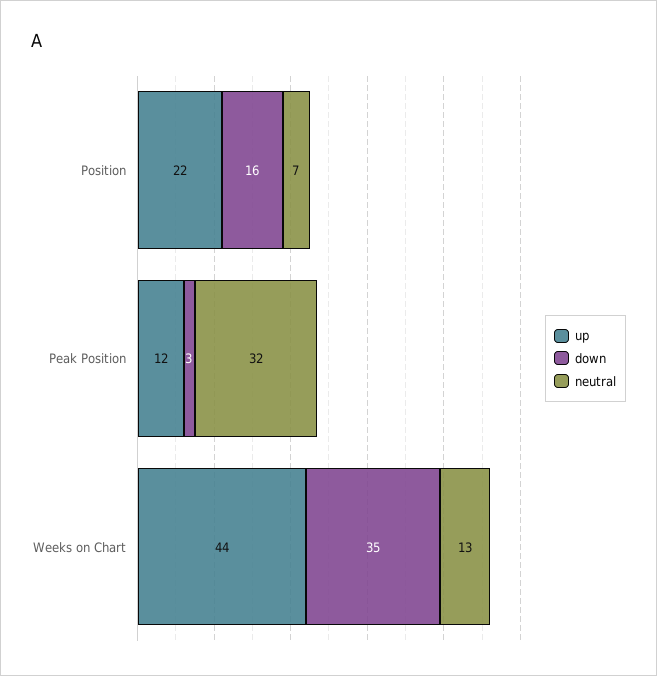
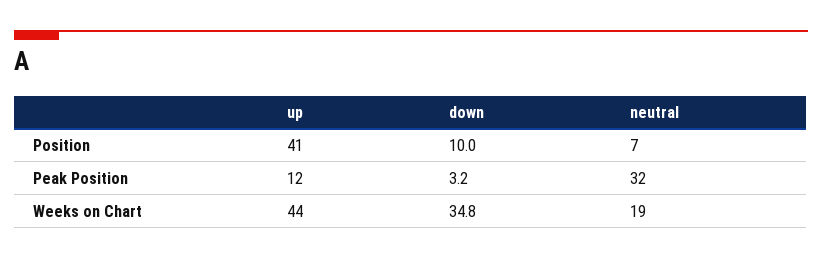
  {
    "up": {
-     "Position": 22,
+     "Position": 41,
      "Peak Position": 12,
      "Weeks on Chart": 44
    },
    "down": {
-     "Position": 16,
+     "Position": 10,
      "Peak Position": 3.2,
      "Weeks on Chart": 34.8
    },
    "neutral": {
      "Position": 7,
      "Peak Position": 32,
-     "Weeks on Chart": 13
+     "Weeks on Chart": 19
    }
  }

